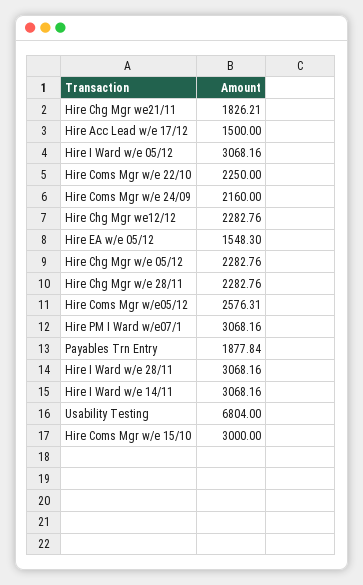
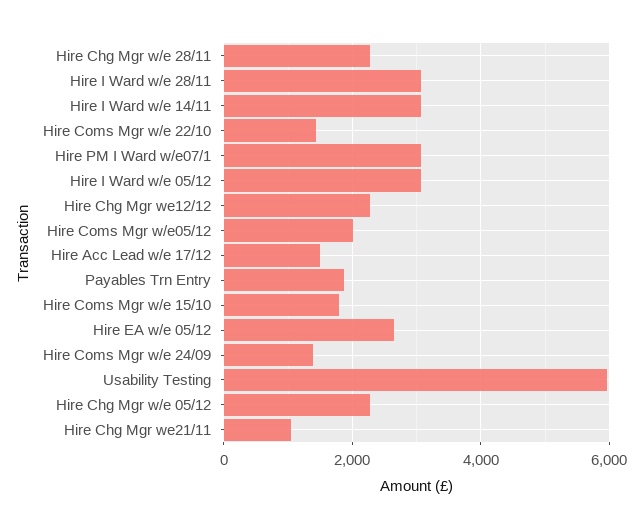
  {
-   "Hire Chg Mgr we21/11": 1826.21,
+   "Hire Chg Mgr we21/11": 1000,
    "Hire Acc Lead w/e 17/12": 1500,
    "Hire I Ward w/e 05/12": 3068.16,
-   "Hire Coms Mgr w/e 22/10": 2250,
+   "Hire Coms Mgr w/e 22/10": 1400,
-   "Hire Coms Mgr w/e 24/09": 2160,
+   "Hire Coms Mgr w/e 24/09": 1400,
    "Hire Chg Mgr we12/12": 2282.76,
-   "Hire EA w/e 05/12": 1548.3,
+   "Hire EA w/e 05/12": 2600,
    "Hire Chg Mgr w/e 05/12": 2282.76,
    "Hire Chg Mgr w/e 28/11": 2282.76,
-   "Hire Coms Mgr w/e05/12": 2576.31,
+   "Hire Coms Mgr w/e05/12": 2000,
    "Hire PM I Ward w/e07/1": 3068.16,
    "Payables Trn Entry": 1877.84,
    "Hire I Ward w/e 28/11": 3068.16,
    "Hire I Ward w/e 14/11": 3068.16,
-   "Usability Testing": 6804,
+   "Usability Testing": 6000,
-   "Hire Coms Mgr w/e 15/10": 3000
+   "Hire Coms Mgr w/e 15/10": 1800
  }

